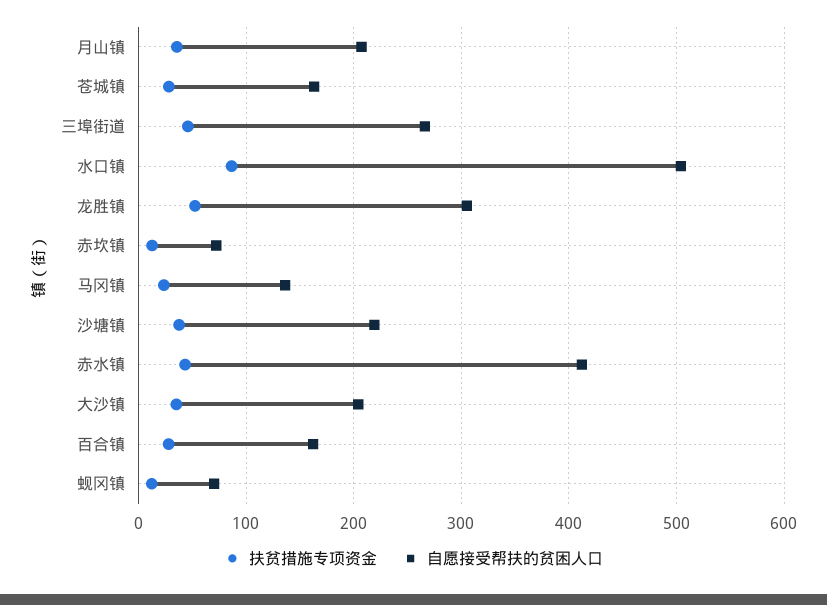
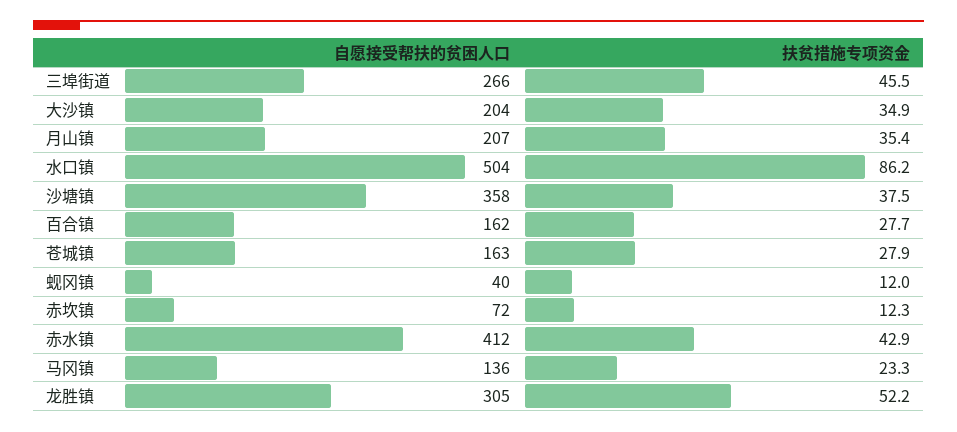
  {
    "扶贫措施专项资金": {
      "月山镇": 35.4,
      "苍城镇": 27.9,
      "三埠街道": 45.5,
      "水口镇": 86.2,
      "龙胜镇": 52.2,
      "赤坎镇": 12.3,
      "马冈镇": 23.3,
      "沙塘镇": 37.5,
      "赤水镇": 42.9,
      "大沙镇": 34.9,
      "百合镇": 27.7,
      "蚬冈镇": 12
    },
    "自愿接受帮扶的贫困人口": {
      "月山镇": 207,
      "苍城镇": 163,
      "三埠街道": 266,
      "水口镇": 504,
      "龙胜镇": 305,
      "赤坎镇": 72,
      "马冈镇": 136,
-     "沙塘镇": 220,
+     "沙塘镇": 358,
      "赤水镇": 412,
      "大沙镇": 204,
      "百合镇": 162,
-     "蚬冈镇": 70
+     "蚬冈镇": 40
    }
  }

